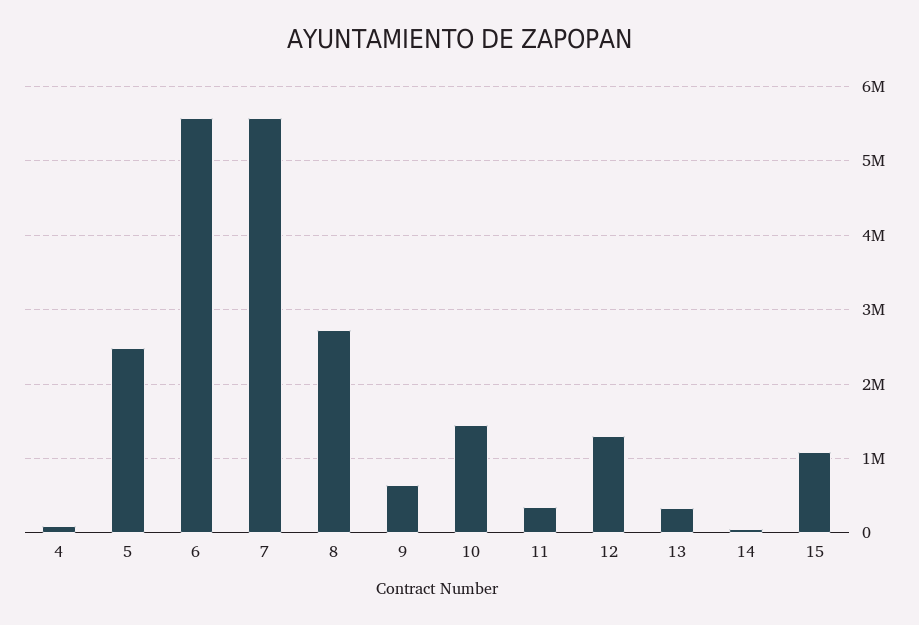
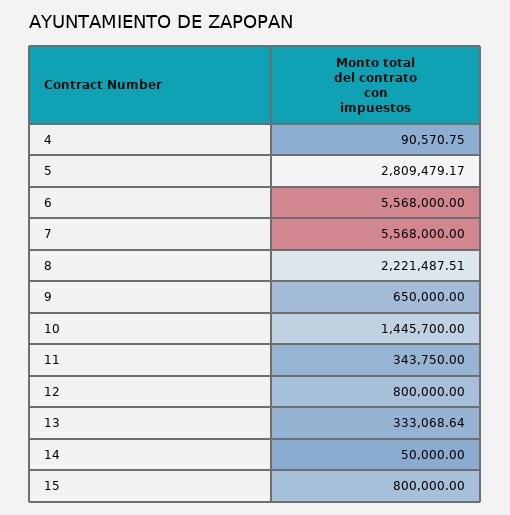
  {
    "4": 90570.75,
-   "5": 2500000,
+   "5": 2809479.17,
    "6": 5568000,
    "7": 5568000,
-   "8": 2700000,
+   "8": 2221487.51,
    "9": 650000,
    "10": 1445700,
    "11": 343750,
-   "12": 1300000,
+   "12": 800000,
    "13": 333068.64,
    "14": 50000,
-   "15": 1100000
+   "15": 800000
  }

